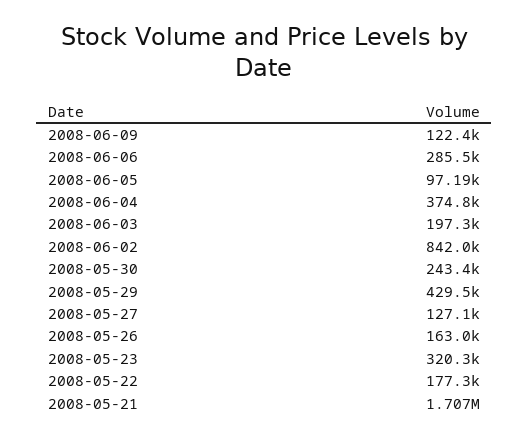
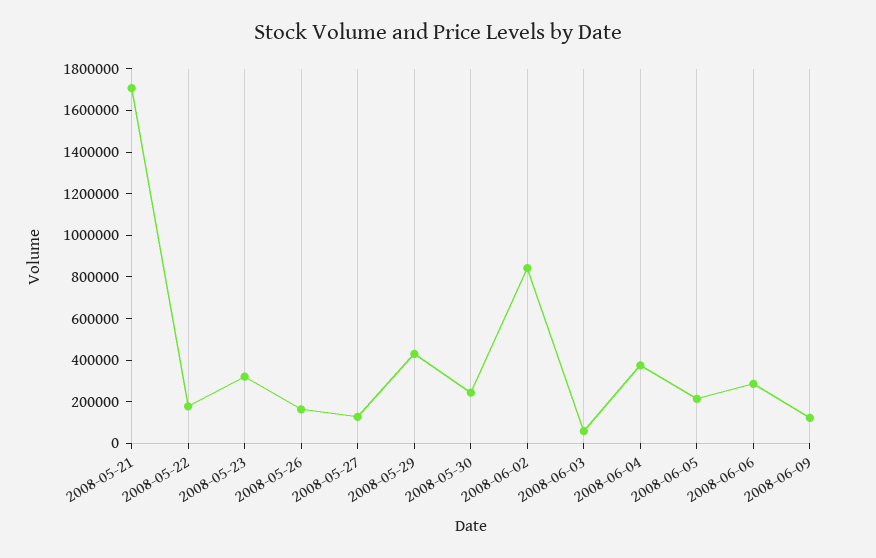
  {
    "2008-06-09": 122400,
    "2008-06-06": 285500,
-   "2008-06-05": 97190,
+   "2008-06-05": 200000,
    "2008-06-04": 374800,
-   "2008-06-03": 197300,
+   "2008-06-03": 50000,
    "2008-06-02": 842000,
    "2008-05-30": 243400,
    "2008-05-29": 429500,
    "2008-05-27": 127100,
    "2008-05-26": 163000,
    "2008-05-23": 320300,
    "2008-05-22": 177300,
    "2008-05-21": 1707000
  }

